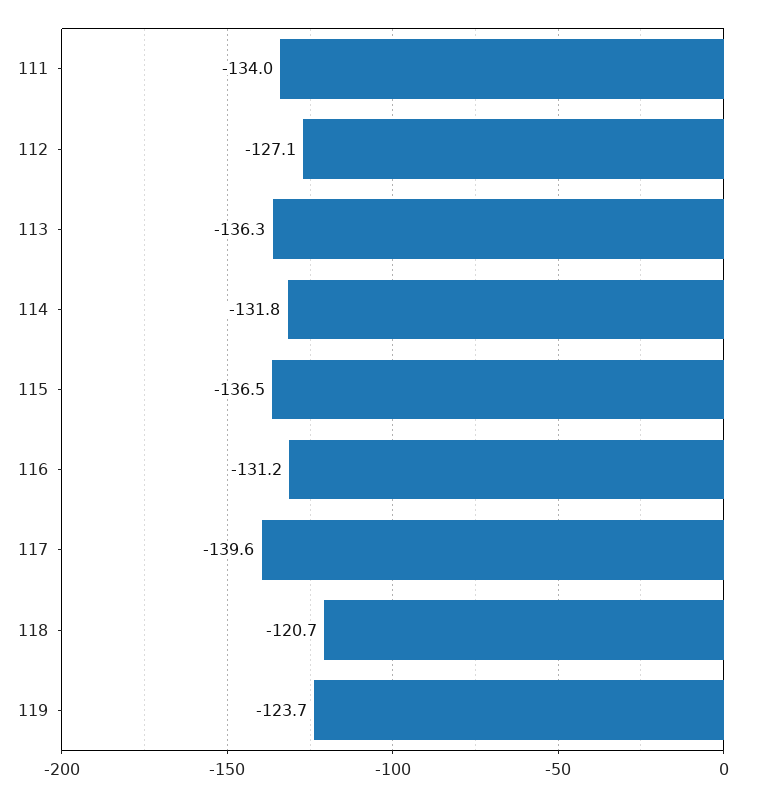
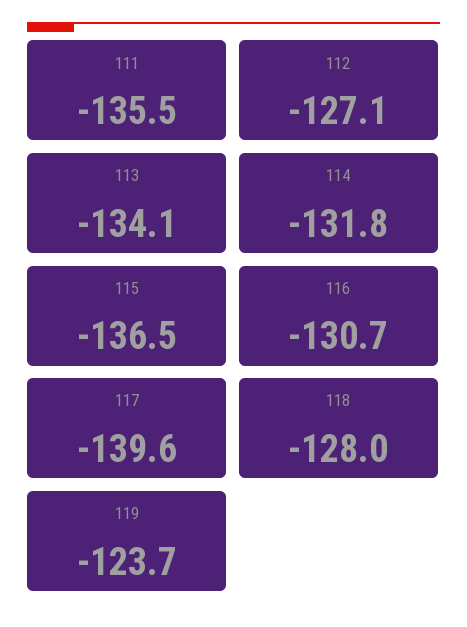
  {
-   "111": -134,
+   "111": -135.5,
    "112": -127.1,
-   "113": -136.3,
+   "113": -134.1,
    "114": -131.8,
    "115": -136.5,
-   "116": -131.2,
+   "116": -130.7,
    "117": -139.6,
-   "118": -120.7,
+   "118": -128,
    "119": -123.7
  }

